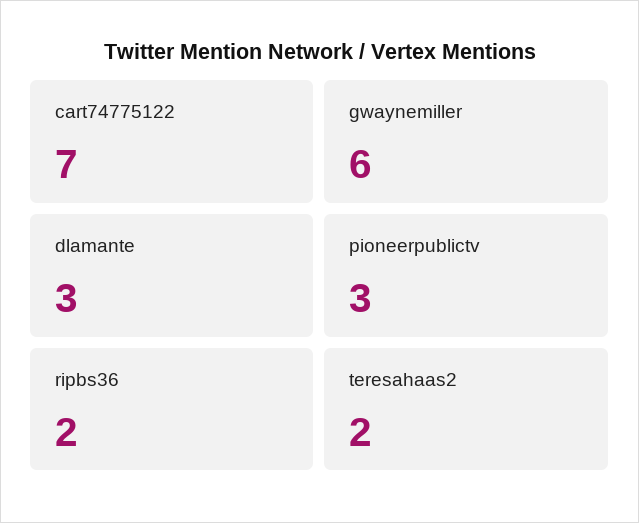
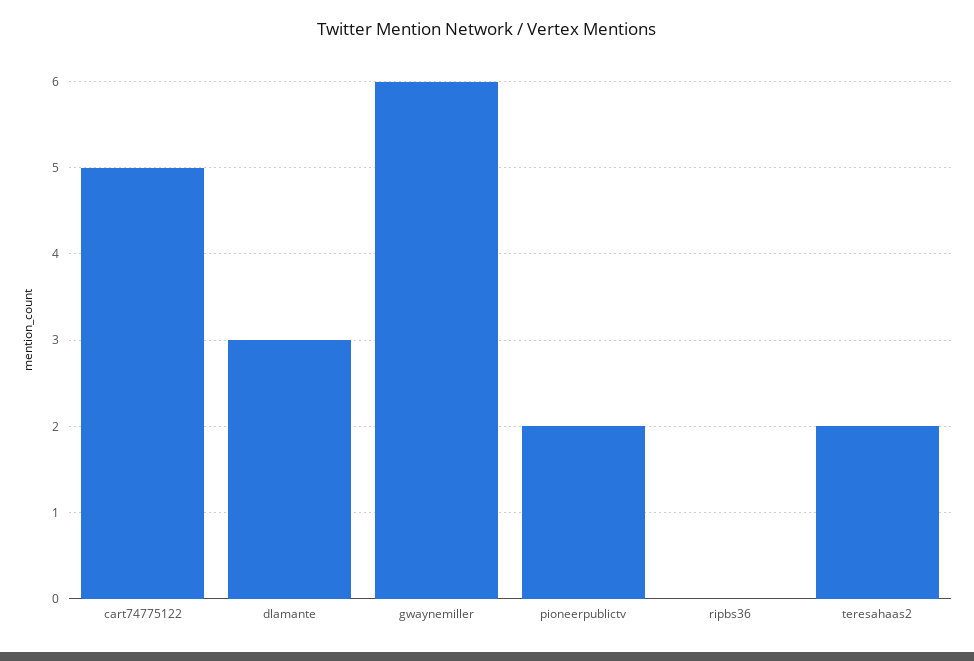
  {
-   "cart74775122": 7,
+   "cart74775122": 5,
    "gwaynemiller": 6,
    "dlamante": 3,
-   "pioneerpublictv": 3,
+   "pioneerpublictv": 2,
-   "ripbs36": 2,
+   "ripbs36": 0,
    "teresahaas2": 2
  }

